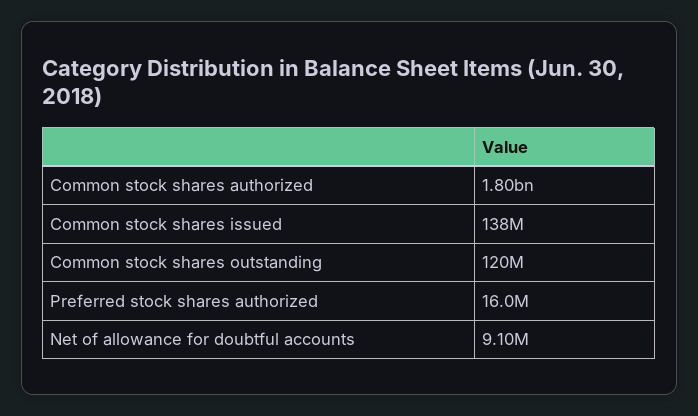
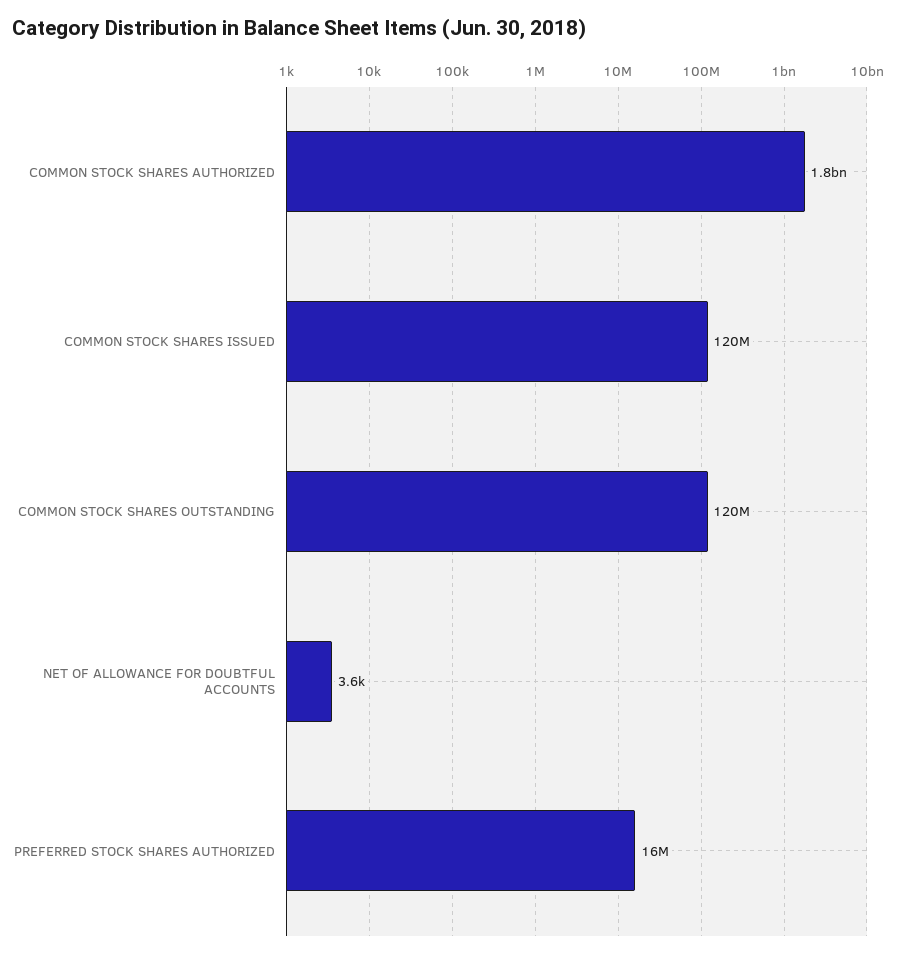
  {
    "Common stock shares authorized": 1800000000,
-   "Common stock shares issued": 138000000,
+   "Common stock shares issued": 120000000,
    "Common stock shares outstanding": 120000000,
    "Preferred stock shares authorized": 16000000,
-   "Net of allowance for doubtful accounts": 9100000
+   "Net of allowance for doubtful accounts": 3600
  }

